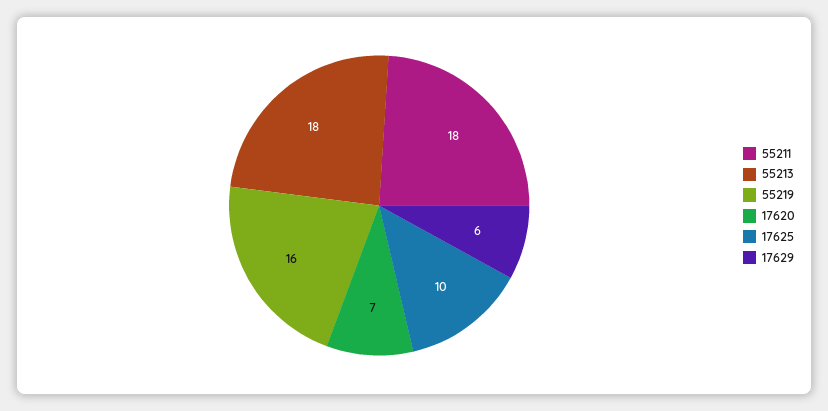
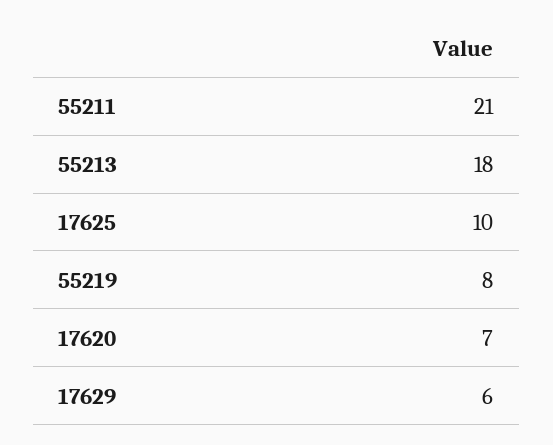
  {
-   "55211": 18,
+   "55211": 21,
    "55213": 18,
-   "55219": 16,
+   "55219": 8,
    "17620": 7,
    "17625": 10,
    "17629": 6
  }

